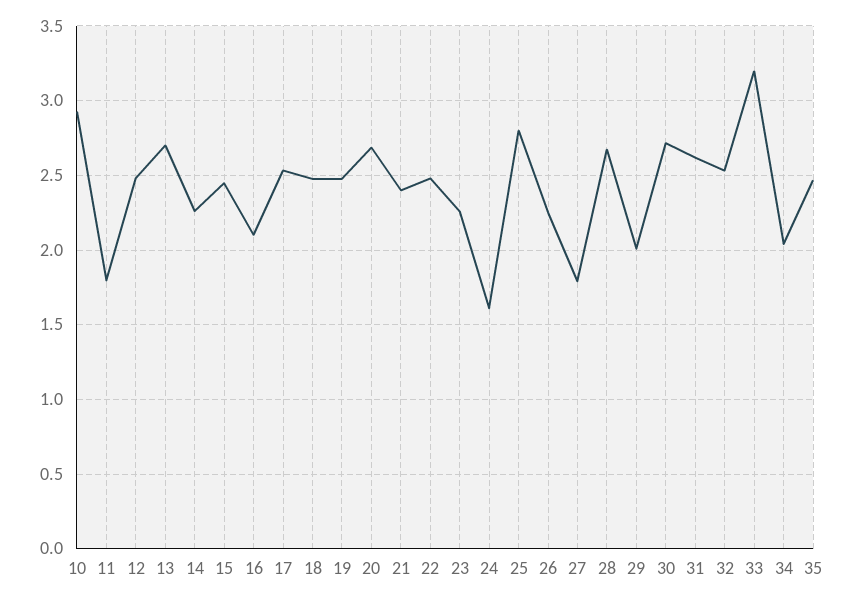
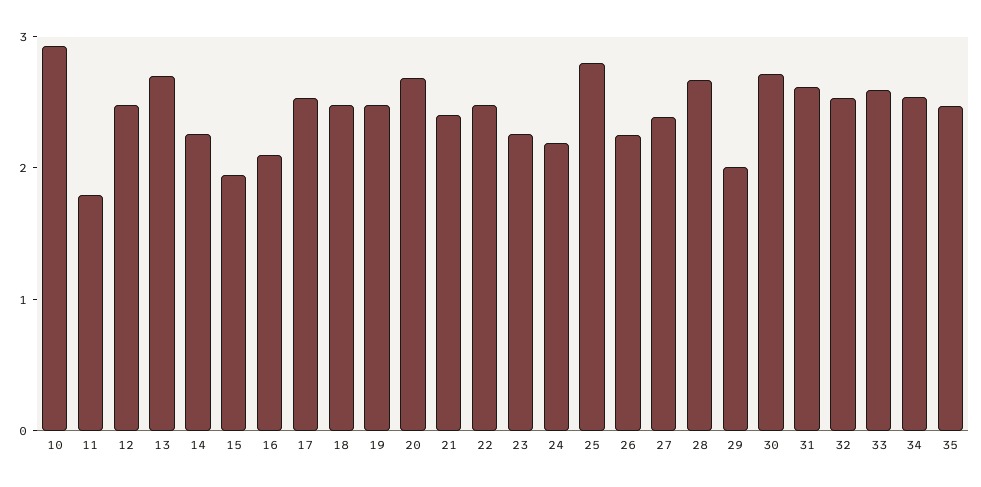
  {
    "10": 2.95,
    "11": 1.8,
    "12": 2.5,
    "13": 2.7,
    "14": 2.25,
-   "15": 2.45,
+   "15": 2,
    "16": 2.1,
    "17": 2.55,
    "18": 2.5,
    "19": 2.5,
    "20": 2.7,
    "21": 2.4,
    "22": 2.5,
    "23": 2.25,
-   "24": 1.6,
+   "24": 2.2,
    "25": 2.8,
    "26": 2.25,
-   "27": 1.8,
+   "27": 2.4,
    "28": 2.65,
    "29": 2,
    "30": 2.7,
    "31": 2.6,
    "32": 2.55,
-   "33": 3.2,
+   "33": 2.6,
-   "34": 2.05,
+   "34": 2.6,
    "35": 2.45
  }

